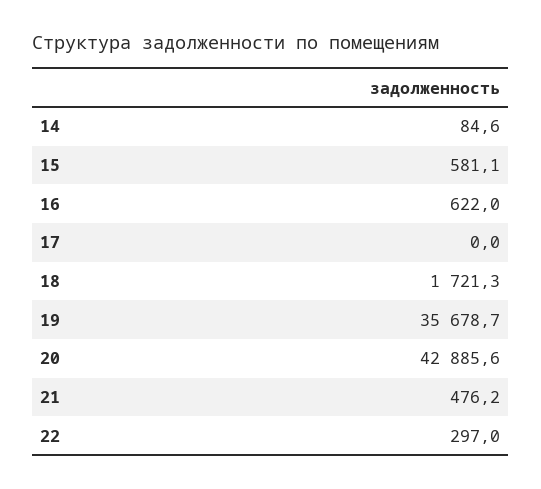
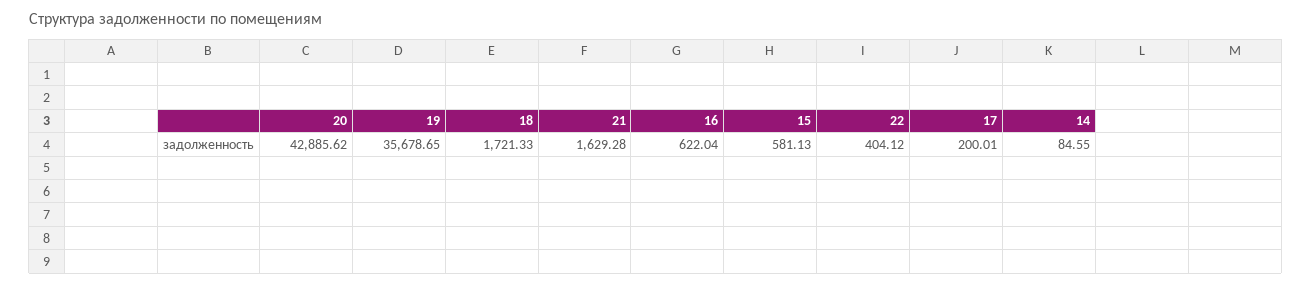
  {
    "14": 84.55,
    "15": 581.13,
    "16": 622.04,
-   "17": 0,
+   "17": 200.01,
    "18": 1721.33,
    "19": 35678.65,
    "20": 42885.62,
-   "21": 476.2,
+   "21": 1629.28,
-   "22": 297
+   "22": 404.12
  }

